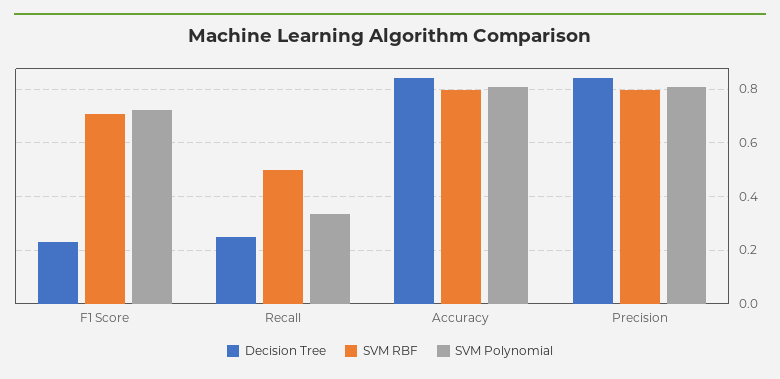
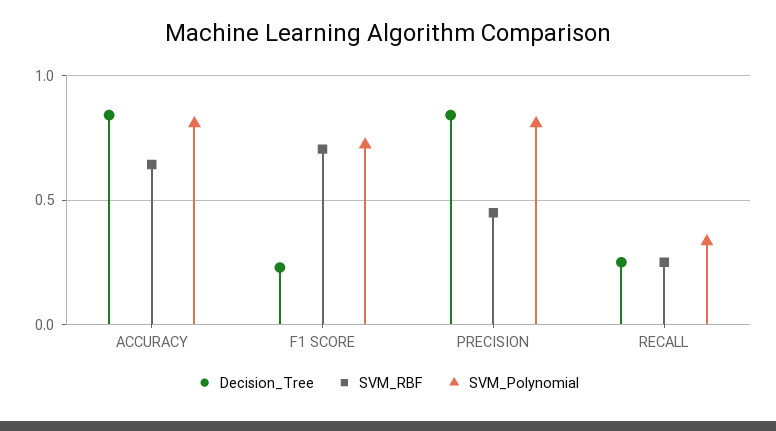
  {
    "Decision Tree": {
      "F1 Score": 0.225,
      "Recall": 0.25,
      "Accuracy": 0.85,
      "Precision": 0.85
    },
    "SVM RBF": {
      "F1 Score": 0.7,
-     "Recall": 0.5,
+     "Recall": 0.25,
-     "Accuracy": 0.8,
+     "Accuracy": 0.65,
-     "Precision": 0.8
+     "Precision": 0.45
    },
    "SVM Polynomial": {
      "F1 Score": 0.725,
      "Recall": 0.325,
      "Accuracy": 0.8,
      "Precision": 0.8
    }
  }

